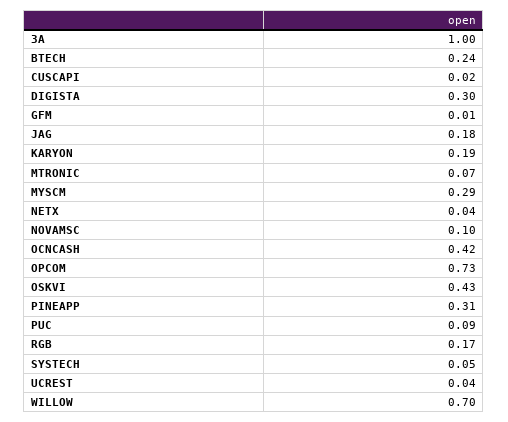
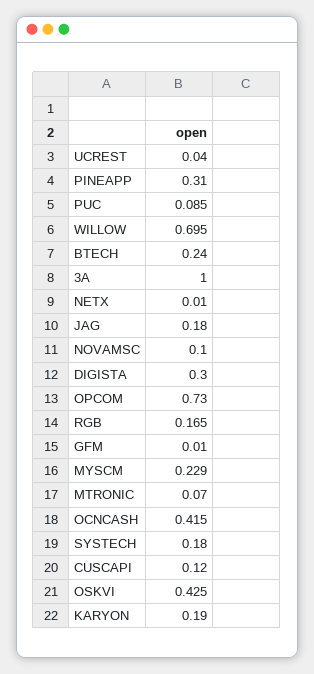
  {
    "3A": 1,
    "BTECH": 0.24,
-   "CUSCAPI": 0.02,
+   "CUSCAPI": 0.12,
    "DIGISTA": 0.3,
    "GFM": 0.01,
    "JAG": 0.18,
    "KARYON": 0.19,
    "MTRONIC": 0.07,
-   "MYSCM": 0.29,
+   "MYSCM": 0.229,
-   "NETX": 0.04,
+   "NETX": 0.01,
    "NOVAMSC": 0.1,
    "OCNCASH": 0.415,
    "OPCOM": 0.73,
    "OSKVI": 0.425,
    "PINEAPP": 0.31,
    "PUC": 0.085,
    "RGB": 0.165,
-   "SYSTECH": 0.05,
+   "SYSTECH": 0.18,
    "UCREST": 0.04,
    "WILLOW": 0.695
  }

